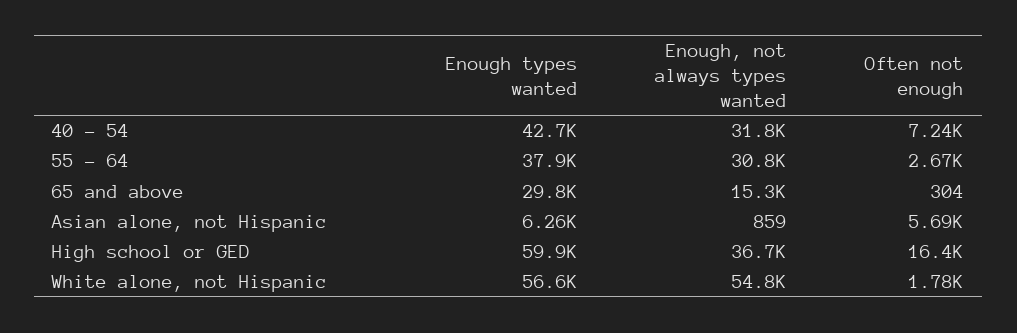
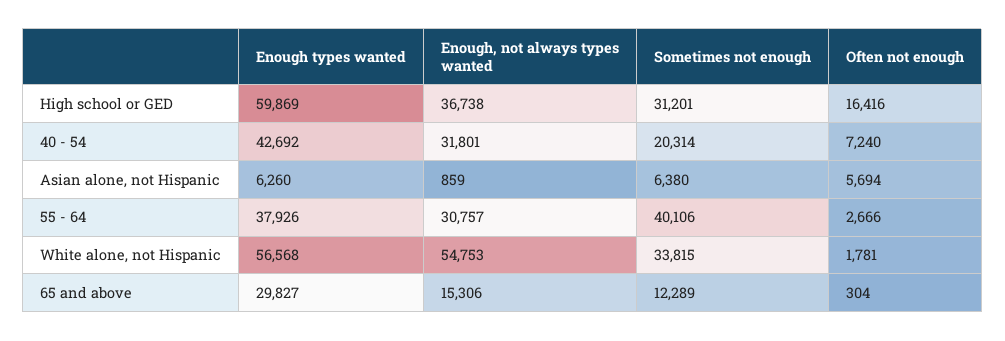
  {
    "Enough types wanted": {
      "40 - 54": 42692,
      "55 - 64": 37926,
      "65 and above": 29827,
      "Asian alone, not Hispanic": 6260,
      "High school or GED": 59869,
      "White alone, not Hispanic": 56568
    },
    "Enough, not always types wanted": {
      "40 - 54": 31801,
      "55 - 64": 30757,
      "65 and above": 15306,
      "Asian alone, not Hispanic": 859,
      "High school or GED": 36738,
      "White alone, not Hispanic": 54753
    },
    "Often not enough": {
      "40 - 54": 7240,
      "55 - 64": 2666,
      "65 and above": 304,
      "Asian alone, not Hispanic": 5694,
      "High school or GED": 16416,
      "White alone, not Hispanic": 1781
-   }
+   },
+   "Sometimes not enough": {
+     "High school or GED": 31201,
+     "40 - 54": 20314,
+     "Asian alone, not Hispanic": 6380,
+     "55 - 64": 40106,
+     "White alone, not Hispanic": 33815,
+     "65 and above": 12289
+   }
  }

